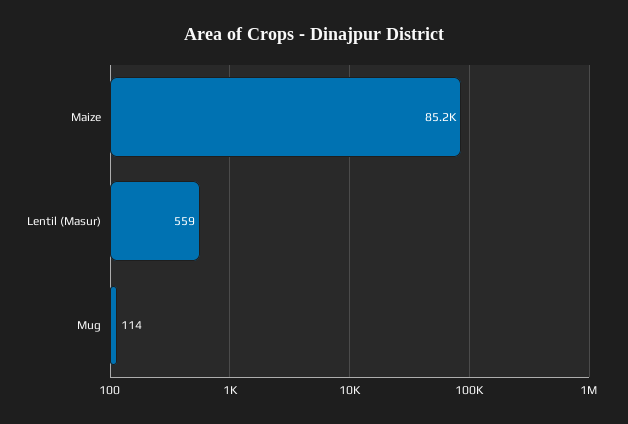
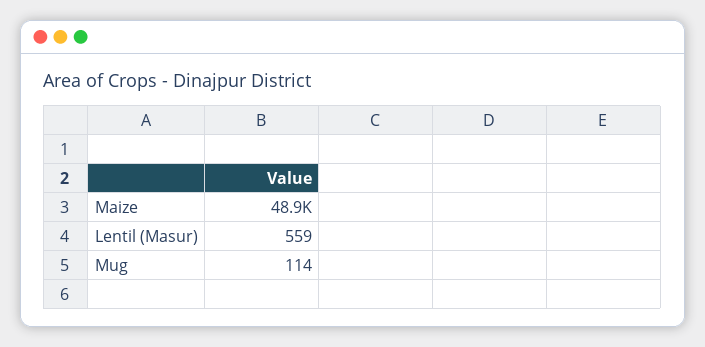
  {
-   "Maize": 85200,
+   "Maize": 48900,
    "Lentil (Masur)": 559,
    "Mug": 114
  }

